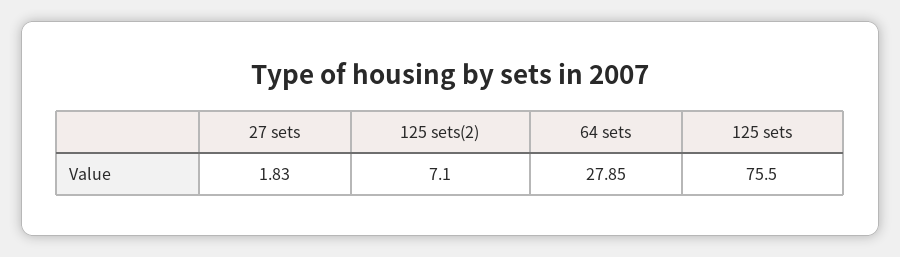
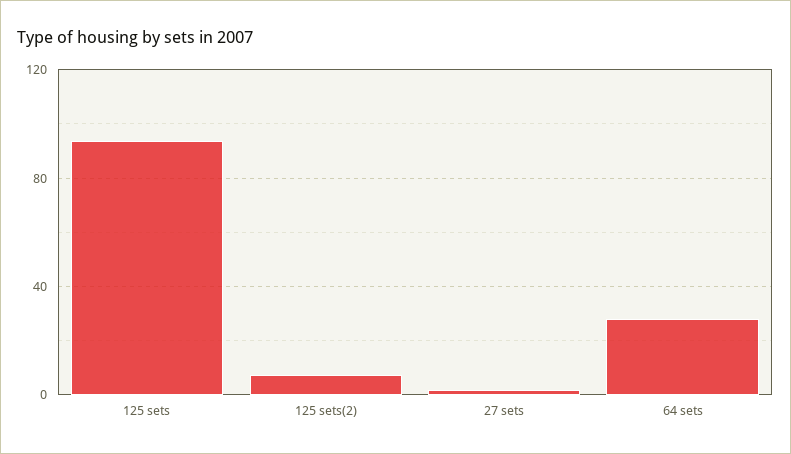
  {
    "27 sets": 1.83,
    "125 sets(2)": 7.1,
    "64 sets": 27.85,
-   "125 sets": 75.5
+   "125 sets": 95
  }

